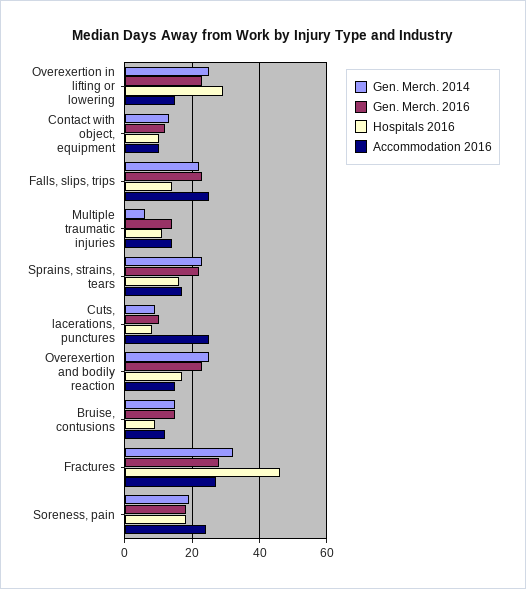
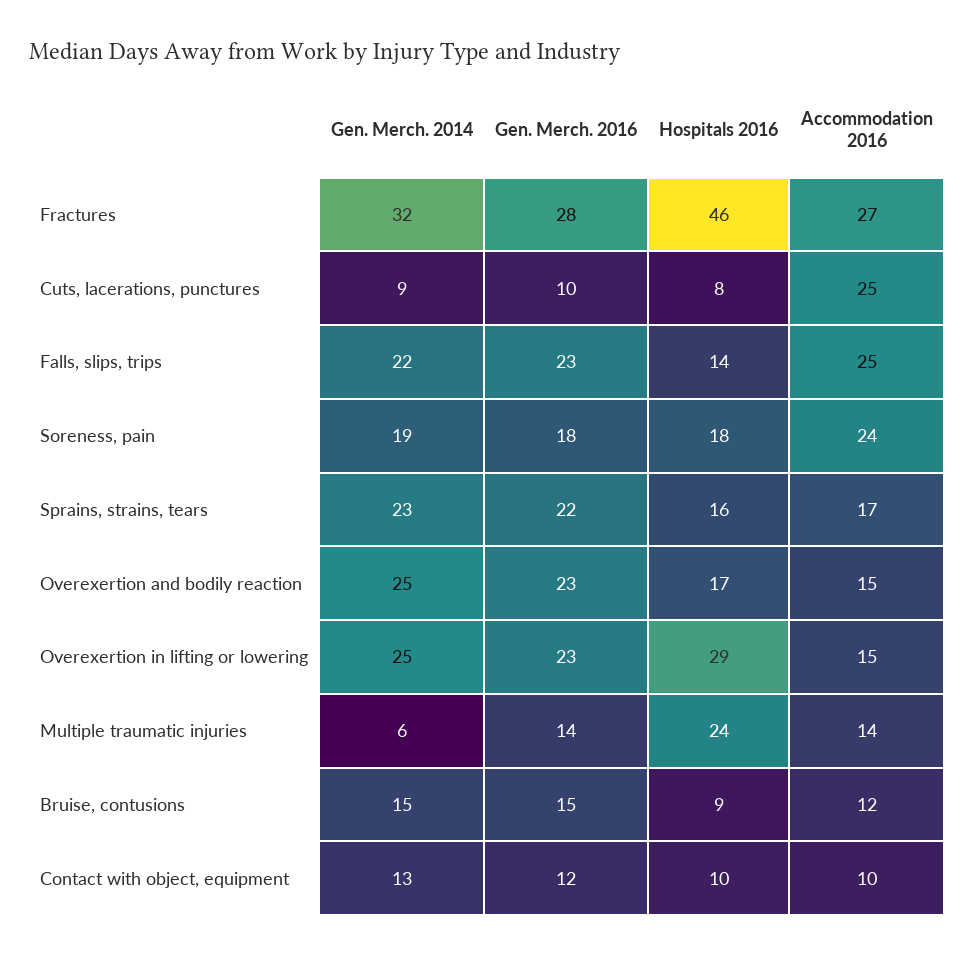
  {
    "Gen. Merch. 2014": {
      "Overexertion in lifting or lowering": 25,
      "Contact with object, equipment": 13,
      "Falls, slips, trips": 22,
      "Multiple traumatic injuries": 6,
      "Sprains, strains, tears": 23,
      "Cuts, lacerations, punctures": 9,
      "Overexertion and bodily reaction": 25,
      "Bruise, contusions": 15,
      "Fractures": 32,
      "Soreness, pain": 19
    },
    "Gen. Merch. 2016": {
      "Overexertion in lifting or lowering": 23,
      "Contact with object, equipment": 12,
      "Falls, slips, trips": 23,
      "Multiple traumatic injuries": 14,
      "Sprains, strains, tears": 22,
      "Cuts, lacerations, punctures": 10,
      "Overexertion and bodily reaction": 23,
      "Bruise, contusions": 15,
      "Fractures": 28,
      "Soreness, pain": 18
    },
    "Hospitals 2016": {
      "Overexertion in lifting or lowering": 29,
      "Contact with object, equipment": 10,
      "Falls, slips, trips": 14,
-     "Multiple traumatic injuries": 10,
+     "Multiple traumatic injuries": 24,
      "Sprains, strains, tears": 16,
      "Cuts, lacerations, punctures": 8,
      "Overexertion and bodily reaction": 17,
      "Bruise, contusions": 9,
      "Fractures": 46,
      "Soreness, pain": 18
    },
    "Accommodation 2016": {
      "Overexertion in lifting or lowering": 15,
      "Contact with object, equipment": 10,
      "Falls, slips, trips": 25,
      "Multiple traumatic injuries": 14,
      "Sprains, strains, tears": 17,
      "Cuts, lacerations, punctures": 25,
      "Overexertion and bodily reaction": 15,
      "Bruise, contusions": 12,
      "Fractures": 27,
      "Soreness, pain": 24
    }
  }

